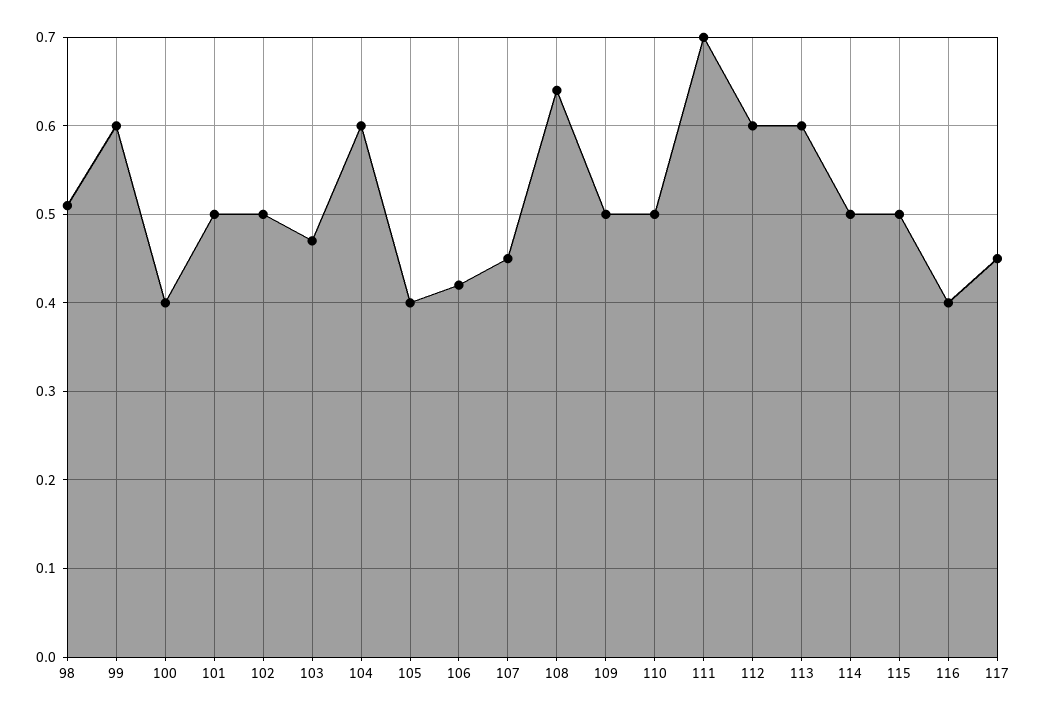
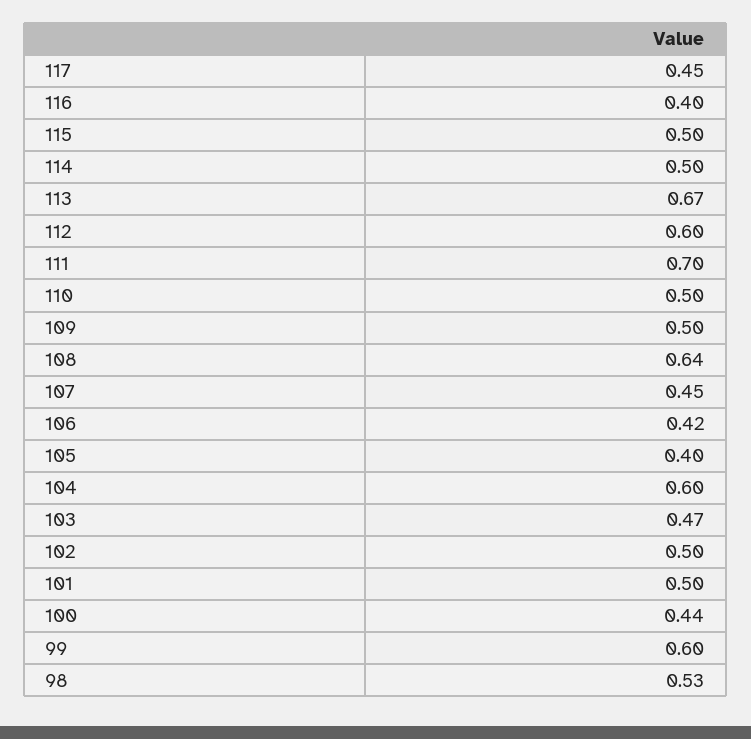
  {
-   "98": 0.51,
+   "98": 0.53,
    "99": 0.6,
-   "100": 0.4,
+   "100": 0.44,
    "101": 0.5,
    "102": 0.5,
    "103": 0.47,
    "104": 0.6,
    "105": 0.4,
    "106": 0.42,
    "107": 0.45,
    "108": 0.64,
    "109": 0.5,
    "110": 0.5,
    "111": 0.7,
    "112": 0.6,
-   "113": 0.6,
+   "113": 0.67,
    "114": 0.5,
    "115": 0.5,
    "116": 0.4,
    "117": 0.45
  }

